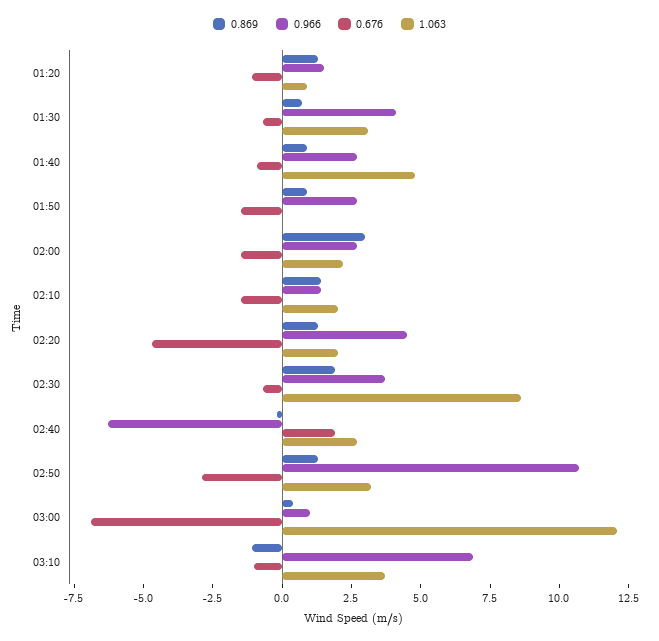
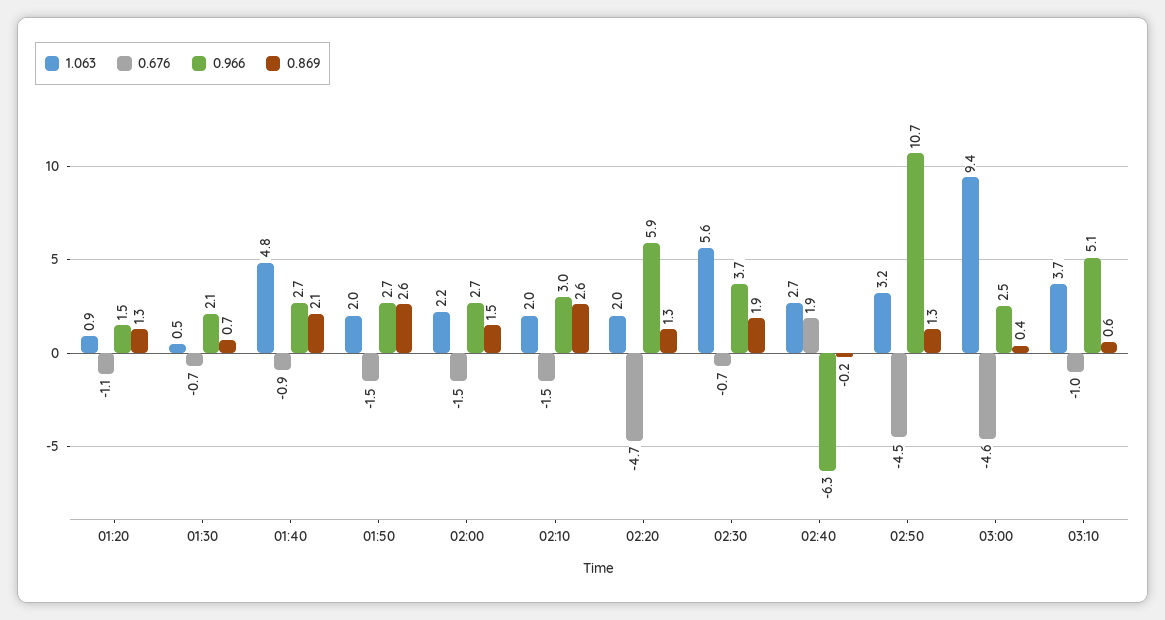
  {
    "0.869": {
      "01:20": 1.3,
      "01:30": 0.7,
-     "01:40": 1,
+     "01:40": 2.1,
-     "01:50": 1,
+     "01:50": 2.6,
-     "02:00": 3,
+     "02:00": 1.5,
-     "02:10": 1.5,
+     "02:10": 2.6,
      "02:20": 1.3,
      "02:30": 1.9,
      "02:40": -0.2,
      "02:50": 1.3,
      "03:00": 0.4,
-     "03:10": -1
+     "03:10": 0.6
    },
    "0.966": {
      "01:20": 1.5,
-     "01:30": 4,
+     "01:30": 2.1,
      "01:40": 2.7,
      "01:50": 2.7,
      "02:00": 2.7,
-     "02:10": 1.5,
+     "02:10": 3,
-     "02:20": 4.5,
+     "02:20": 5.9,
      "02:30": 3.7,
      "02:40": -6.3,
      "02:50": 10.7,
-     "03:00": 1,
+     "03:00": 2.5,
-     "03:10": 7
+     "03:10": 5.1
    },
    "0.676": {
      "01:20": -1.1,
      "01:30": -0.7,
      "01:40": -0.9,
      "01:50": -1.5,
      "02:00": -1.5,
      "02:10": -1.5,
      "02:20": -4.7,
      "02:30": -0.7,
      "02:40": 1.9,
-     "02:50": -3,
+     "02:50": -4.5,
-     "03:00": -7,
+     "03:00": -4.6,
      "03:10": -1
    },
    "1.063": {
      "01:20": 0.9,
-     "01:30": 3,
+     "01:30": 0.5,
      "01:40": 4.8,
-     "01:50": 0,
+     "01:50": 2,
      "02:00": 2.2,
      "02:10": 2,
      "02:20": 2,
-     "02:30": 8.5,
+     "02:30": 5.6,
      "02:40": 2.7,
      "02:50": 3.2,
-     "03:00": 12,
+     "03:00": 9.4,
      "03:10": 3.7
    }
  }

